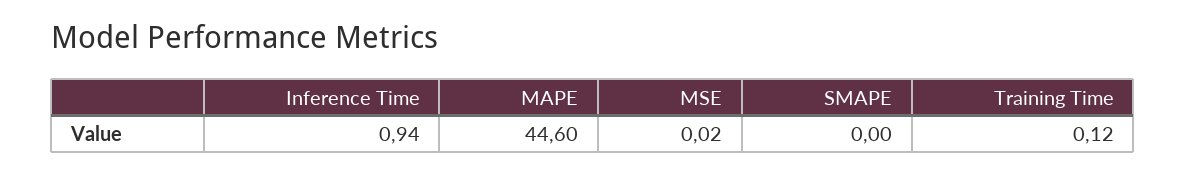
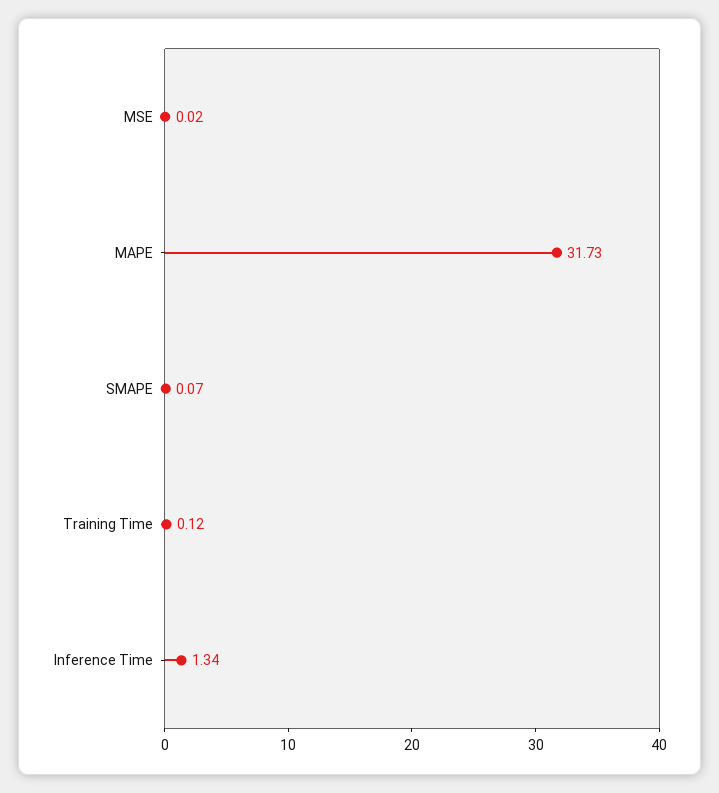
  {
-   "Inference Time": 0.94,
+   "Inference Time": 1.34,
-   "MAPE": 44.6,
+   "MAPE": 31.73,
    "MSE": 0.02,
-   "SMAPE": 0,
+   "SMAPE": 0.07,
    "Training Time": 0.12
  }

